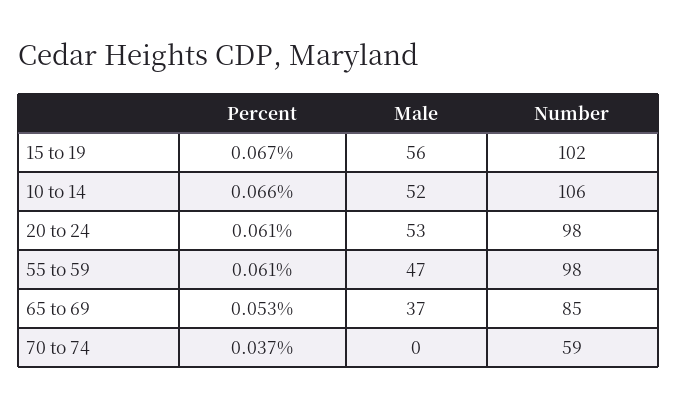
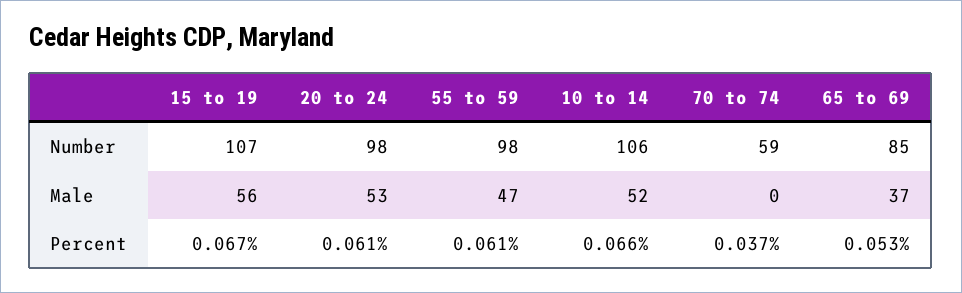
  {
    "Percent": {
      "15 to 19": 0.067,
      "10 to 14": 0.066,
      "20 to 24": 0.061,
      "55 to 59": 0.061,
      "65 to 69": 0.053,
      "70 to 74": 0.037
    },
    "Male": {
      "15 to 19": 56,
      "10 to 14": 52,
      "20 to 24": 53,
      "55 to 59": 47,
      "65 to 69": 37,
      "70 to 74": 0
    },
    "Number": {
-     "15 to 19": 102,
+     "15 to 19": 107,
      "10 to 14": 106,
      "20 to 24": 98,
      "55 to 59": 98,
      "65 to 69": 85,
      "70 to 74": 59
    }
  }

